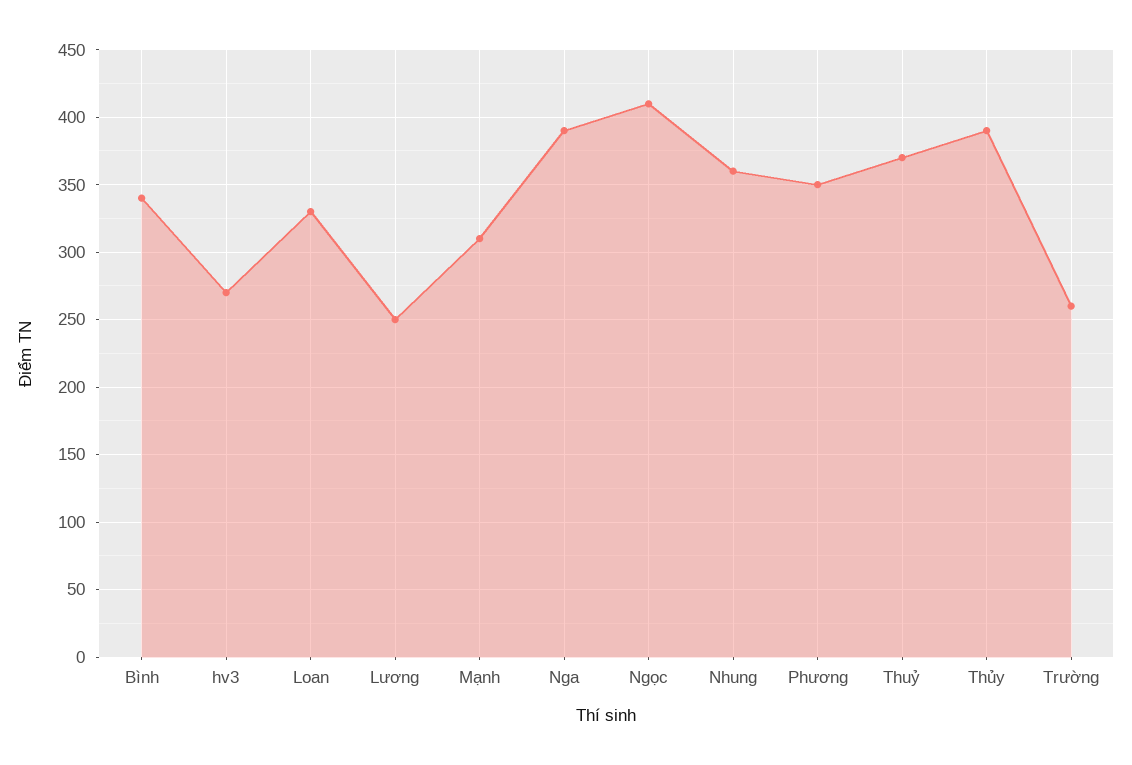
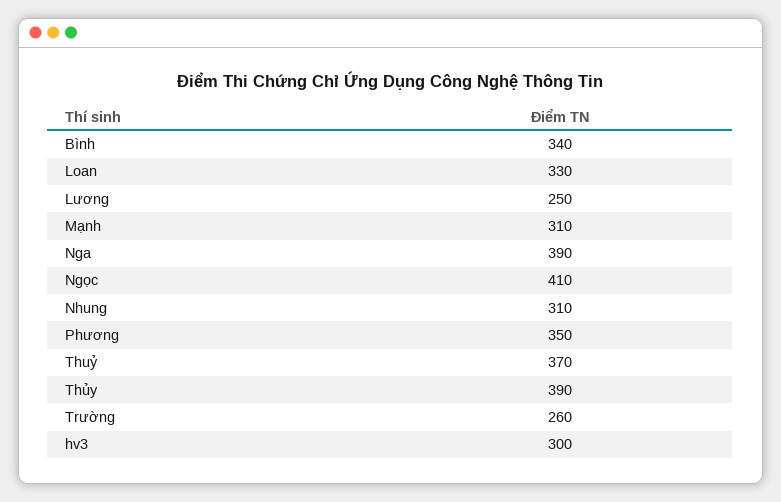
  {
    "Bình": 340,
-   "hv3": 270,
+   "hv3": 300,
    "Loan": 330,
    "Lương": 250,
    "Mạnh": 310,
    "Nga": 390,
    "Ngọc": 410,
-   "Nhung": 360,
+   "Nhung": 310,
    "Phương": 350,
    "Thuỷ": 370,
    "Thủy": 390,
    "Trường": 260
  }

